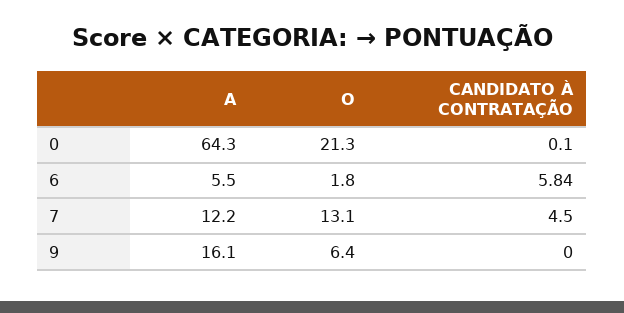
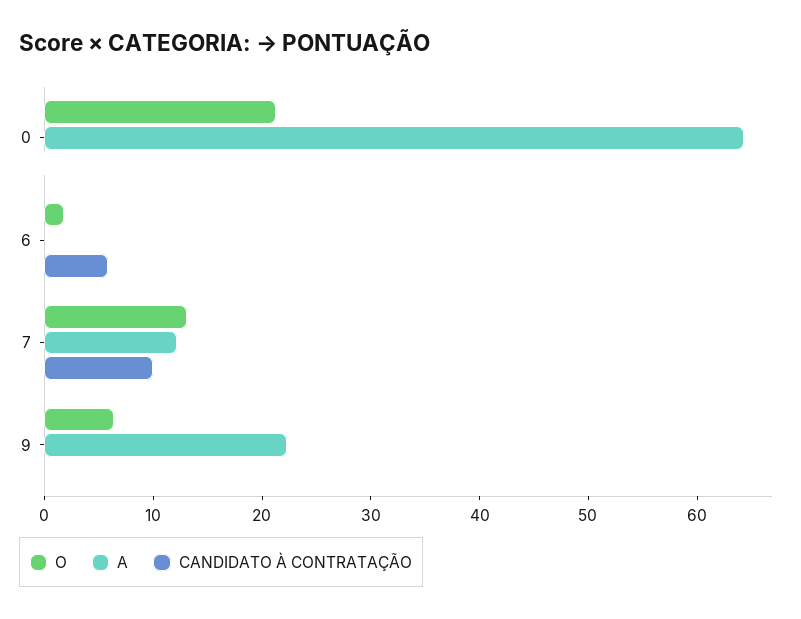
  {
    "A": {
      "0": 64.3,
-     "6": 5.5,
+     "6": 0,
      "7": 12.2,
-     "9": 16.1
+     "9": 22
    },
    "O": {
      "0": 21.3,
      "6": 1.8,
      "7": 13.1,
      "9": 6.4
    },
    "CANDIDATO À CONTRATAÇÃO": {
      "0": 0.1,
      "6": 5.84,
-     "7": 4.5,
+     "7": 10,
      "9": 0
    }
  }

